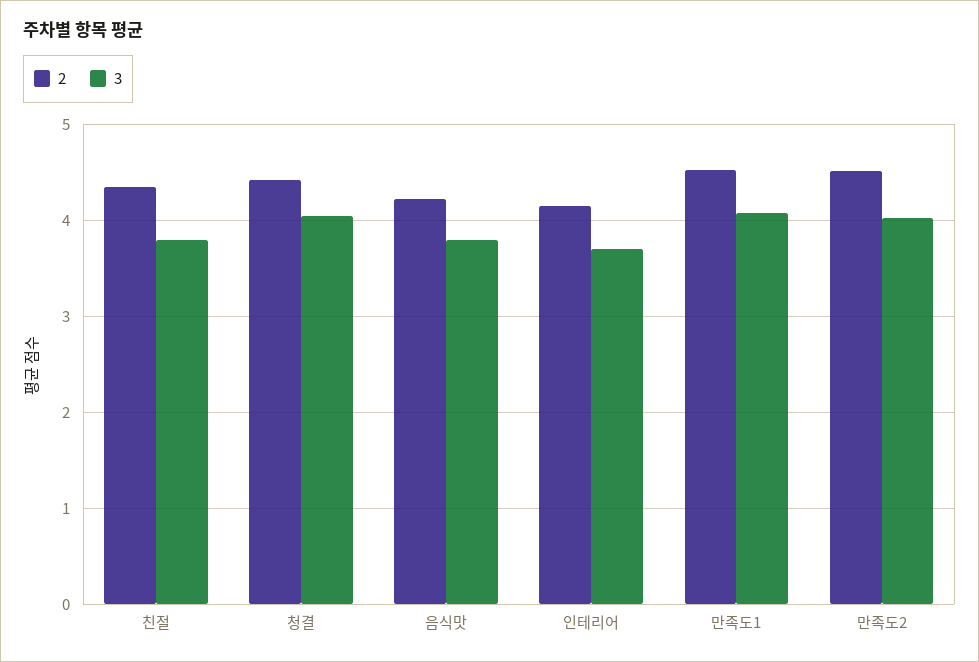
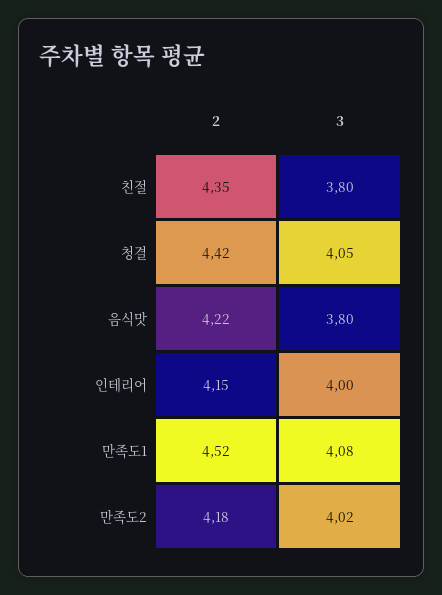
  {
    "2": {
      "친절": 4.35,
      "청결": 4.42,
      "음식맛": 4.22,
      "인테리어": 4.15,
      "만족도1": 4.52,
-     "만족도2": 4.5
+     "만족도2": 4.18
    },
    "3": {
      "친절": 3.8,
      "청결": 4.05,
      "음식맛": 3.8,
-     "인테리어": 3.7,
+     "인테리어": 4,
      "만족도1": 4.08,
      "만족도2": 4.02
    }
  }

